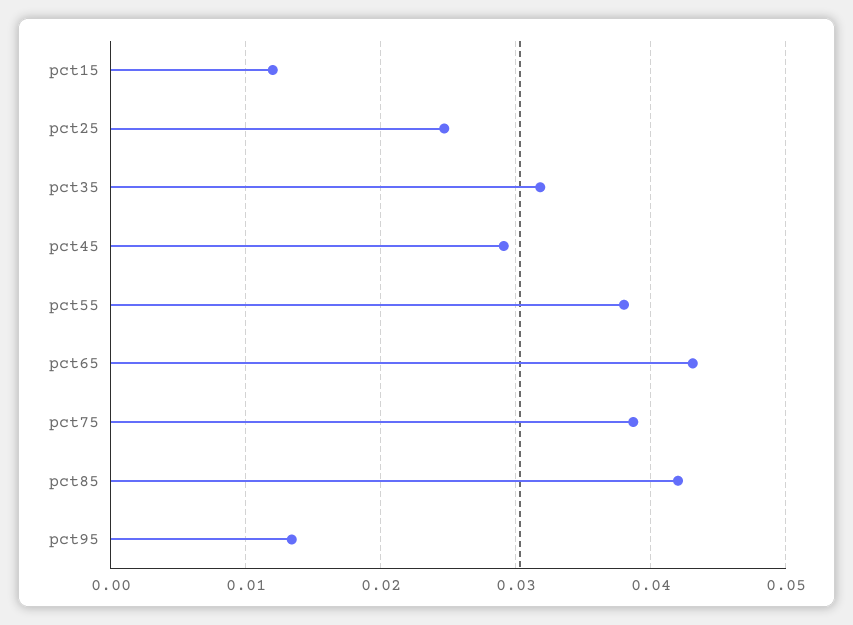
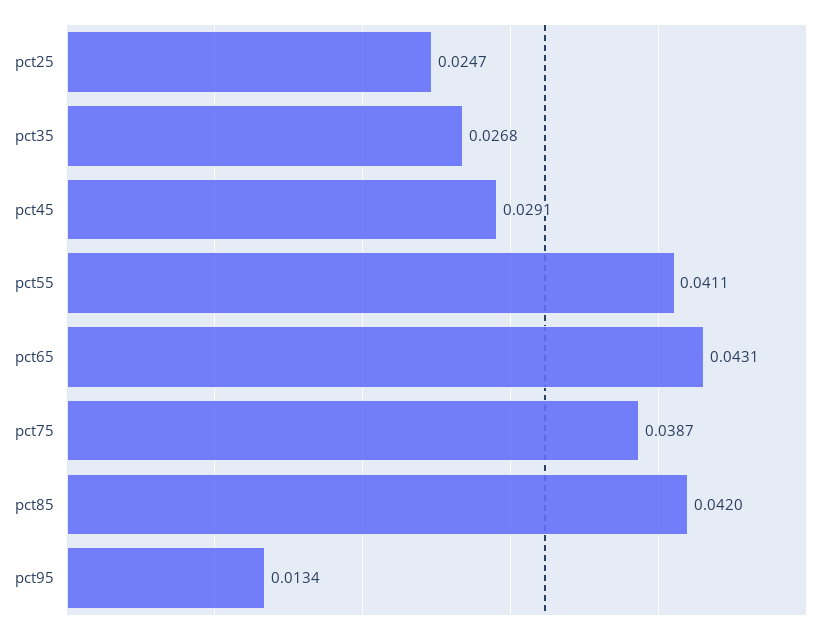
  {
-   "pct15": 0.012,
    "pct25": 0.0247,
-   "pct35": 0.032,
+   "pct35": 0.0268,
    "pct45": 0.0291,
-   "pct55": 0.038,
+   "pct55": 0.0411,
    "pct65": 0.0431,
    "pct75": 0.0387,
    "pct85": 0.042,
    "pct95": 0.0134
  }

